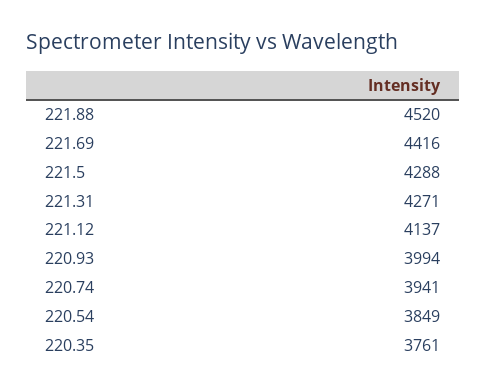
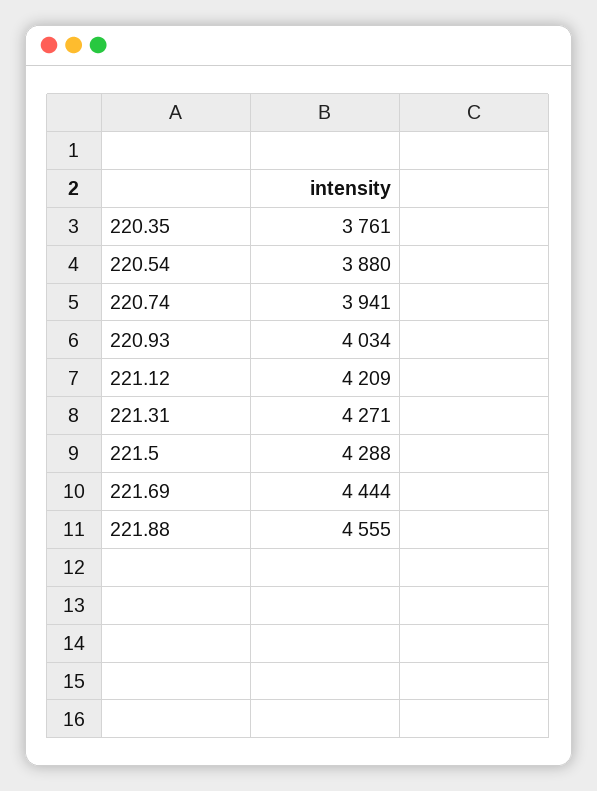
  {
-   "221.88": 4520,
+   "221.88": 4555,
-   "221.69": 4416,
+   "221.69": 4444,
    "221.5": 4288,
    "221.31": 4271,
-   "221.12": 4137,
+   "221.12": 4209,
-   "220.93": 3994,
+   "220.93": 4034,
    "220.74": 3941,
-   "220.54": 3849,
+   "220.54": 3880,
    "220.35": 3761
  }

